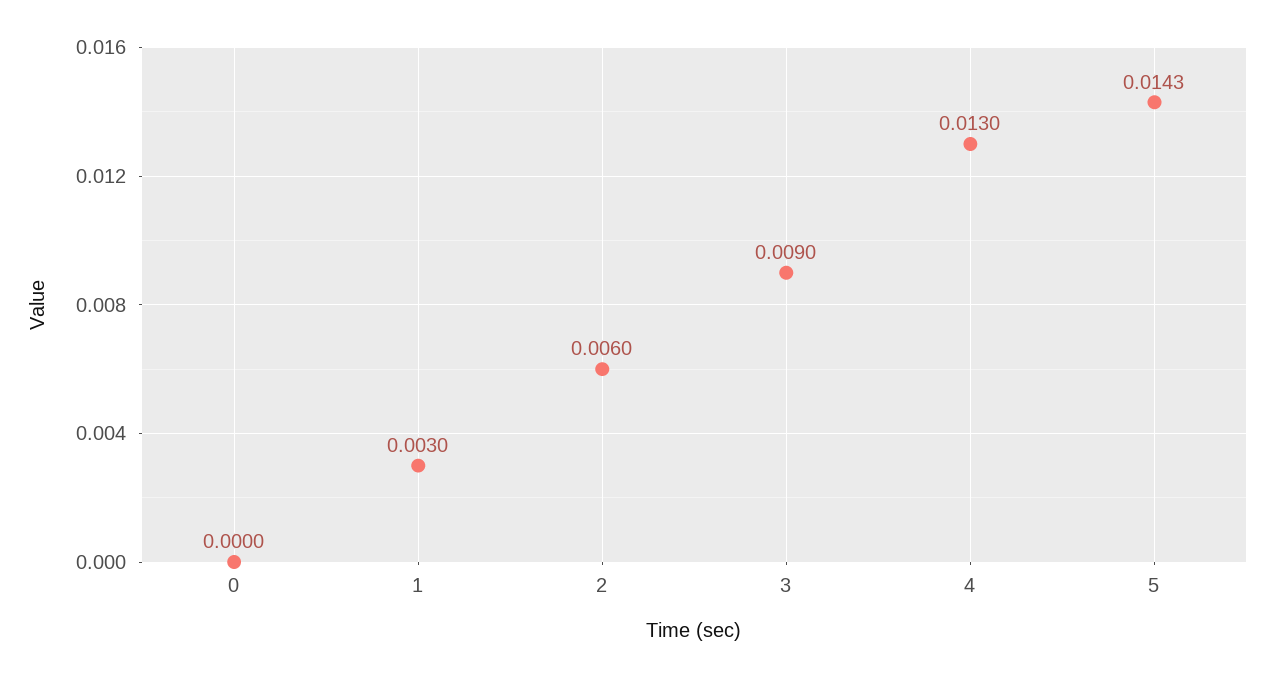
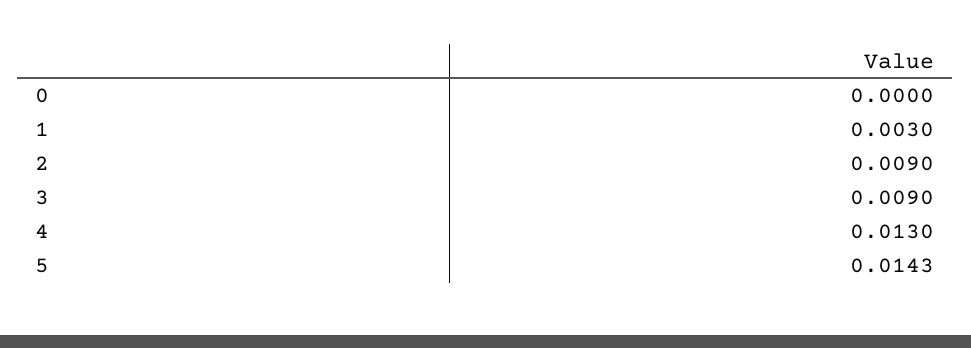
  {
    "0": 0,
    "1": 0.003,
-   "2": 0.006,
+   "2": 0.009,
    "3": 0.009,
    "4": 0.013,
    "5": 0.0143
  }

